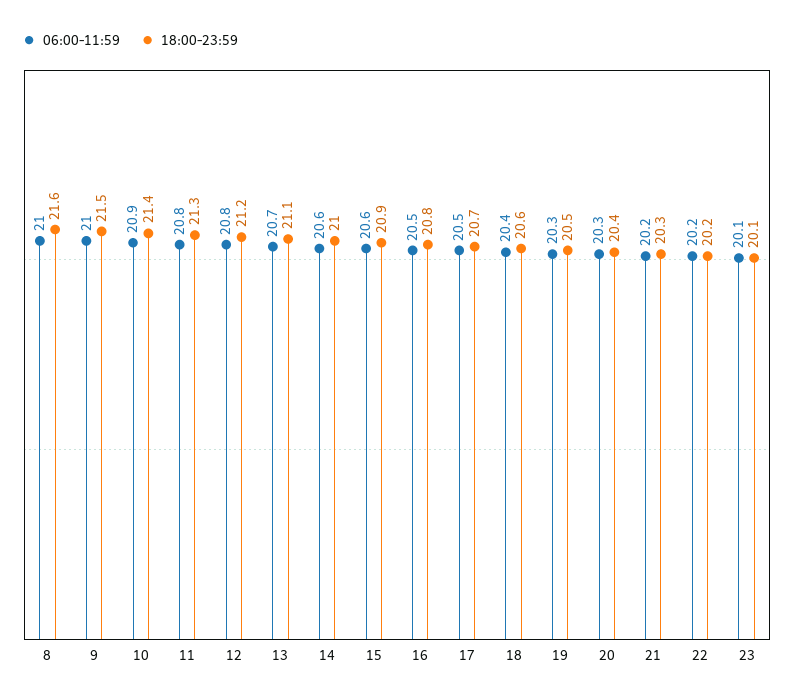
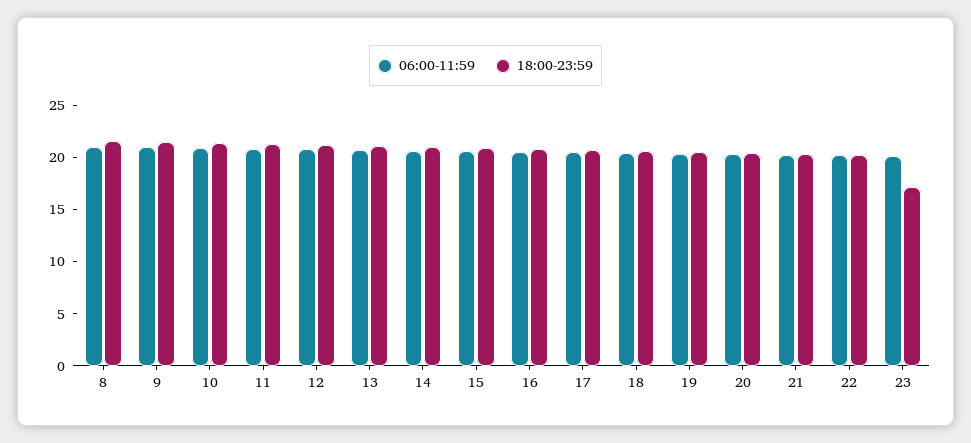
  {
    "06:00-11:59": {
      "8": 21,
      "9": 21,
      "10": 20.9,
      "11": 20.8,
      "12": 20.8,
      "13": 20.7,
      "14": 20.6,
      "15": 20.6,
      "16": 20.5,
      "17": 20.5,
      "18": 20.4,
      "19": 20.3,
      "20": 20.3,
      "21": 20.2,
      "22": 20.2,
      "23": 20.1
    },
    "18:00-23:59": {
      "8": 21.6,
      "9": 21.5,
      "10": 21.4,
      "11": 21.3,
      "12": 21.2,
      "13": 21.1,
      "14": 21,
      "15": 20.9,
      "16": 20.8,
      "17": 20.7,
      "18": 20.6,
      "19": 20.5,
      "20": 20.4,
      "21": 20.3,
      "22": 20.2,
-     "23": 20.1
+     "23": 17
    }
  }

